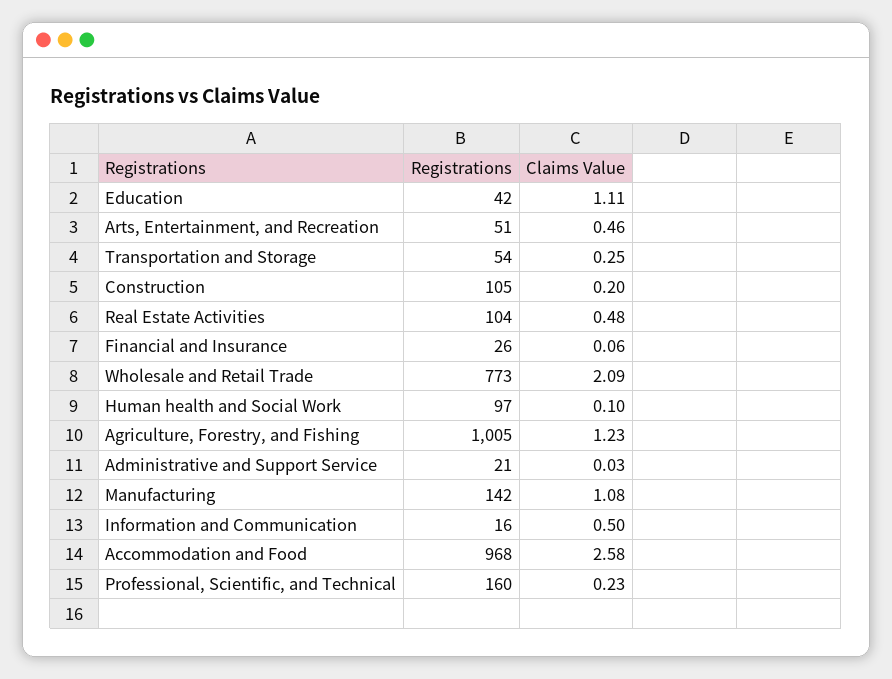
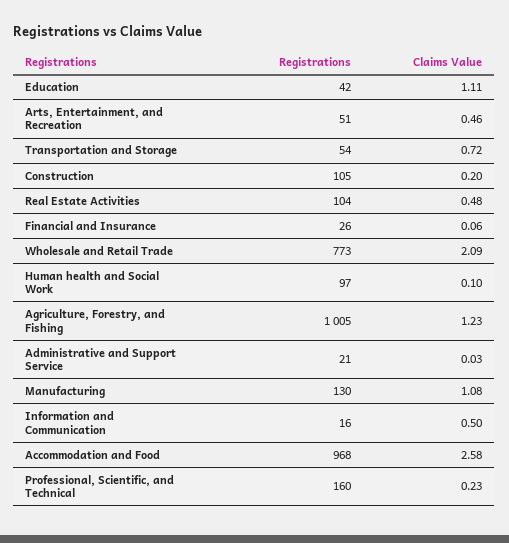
  {
    "Registrations": {
      "Education": 42,
      "Arts, Entertainment, and Recreation": 51,
      "Transportation and Storage": 54,
      "Construction": 105,
      "Real Estate Activities": 104,
      "Financial and Insurance": 26,
      "Wholesale and Retail Trade": 773,
      "Human health and Social Work": 97,
      "Agriculture, Forestry, and Fishing": 1005,
      "Administrative and Support Service": 21,
-     "Manufacturing": 142,
+     "Manufacturing": 130,
      "Information and Communication": 16,
      "Accommodation and Food": 968,
      "Professional, Scientific, and Technical": 160
    },
    "Claims Value": {
      "Education": 1.11,
      "Arts, Entertainment, and Recreation": 0.46,
-     "Transportation and Storage": 0.25,
+     "Transportation and Storage": 0.72,
      "Construction": 0.2,
      "Real Estate Activities": 0.48,
      "Financial and Insurance": 0.06,
      "Wholesale and Retail Trade": 2.09,
      "Human health and Social Work": 0.1,
      "Agriculture, Forestry, and Fishing": 1.23,
      "Administrative and Support Service": 0.03,
      "Manufacturing": 1.08,
      "Information and Communication": 0.5,
      "Accommodation and Food": 2.58,
      "Professional, Scientific, and Technical": 0.23
    }
  }

